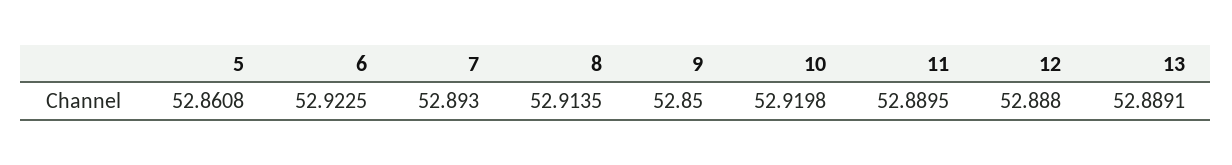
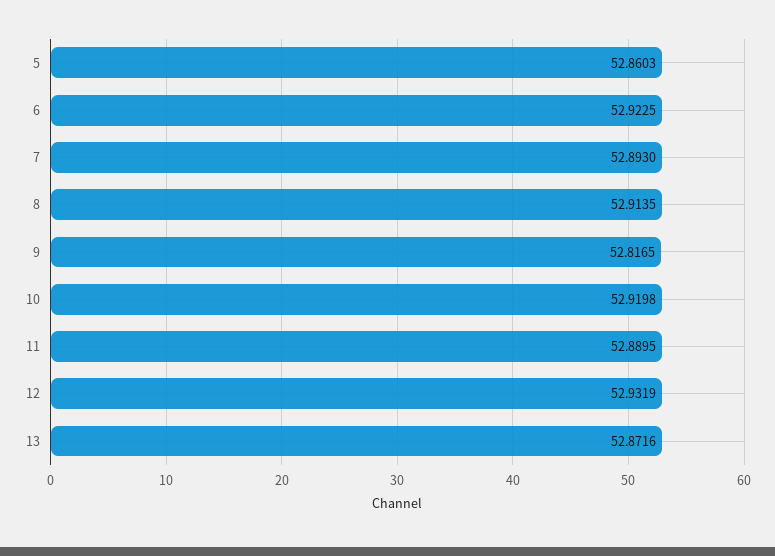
  {
-   "5": 52.8608,
+   "5": 52.8603,
    "6": 52.9225,
    "7": 52.893,
    "8": 52.9135,
-   "9": 52.85,
+   "9": 52.8165,
    "10": 52.9198,
    "11": 52.8895,
-   "12": 52.888,
+   "12": 52.9319,
-   "13": 52.8891
+   "13": 52.8716
  }

